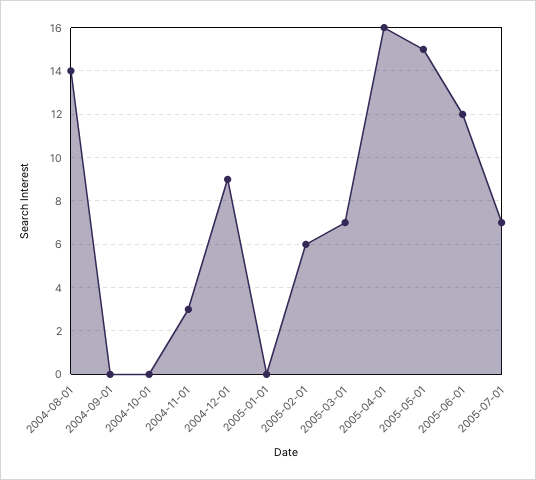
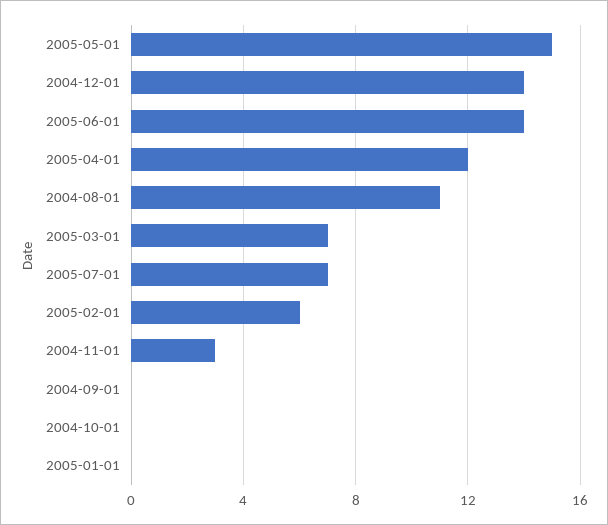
  {
-   "2004-08-01": 14,
+   "2004-08-01": 11,
    "2004-09-01": 0,
    "2004-10-01": 0,
    "2004-11-01": 3,
-   "2004-12-01": 9,
+   "2004-12-01": 14,
    "2005-01-01": 0,
    "2005-02-01": 6,
    "2005-03-01": 7,
-   "2005-04-01": 16,
+   "2005-04-01": 12,
    "2005-05-01": 15,
-   "2005-06-01": 12,
+   "2005-06-01": 14,
    "2005-07-01": 7
  }

